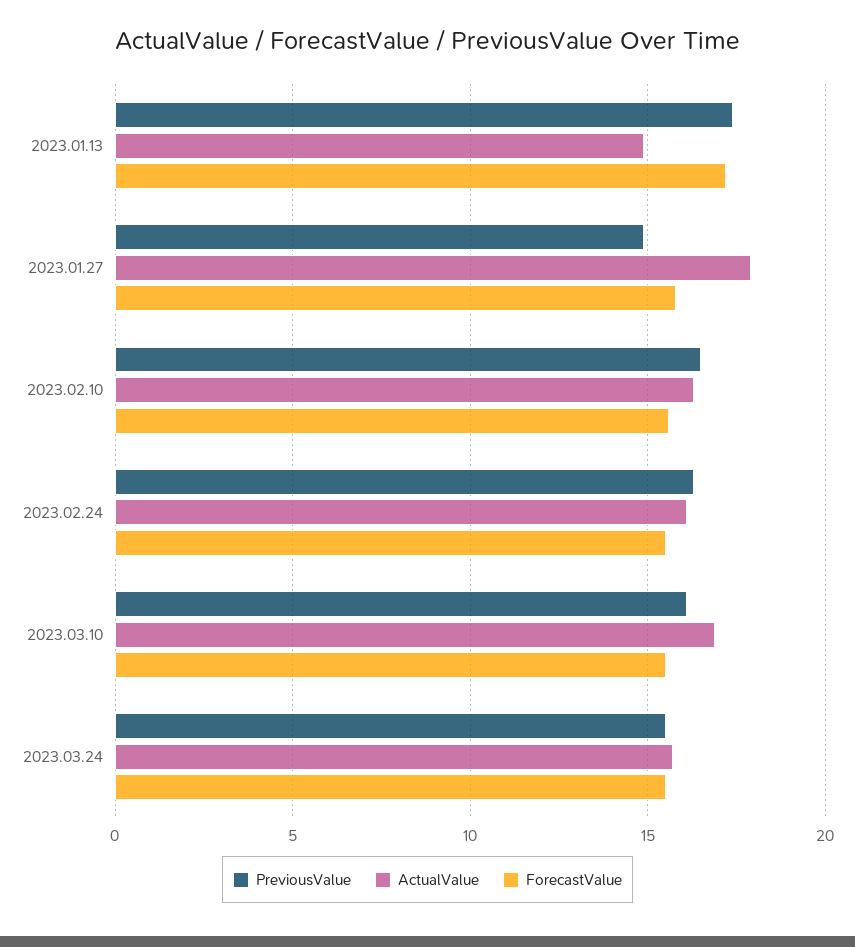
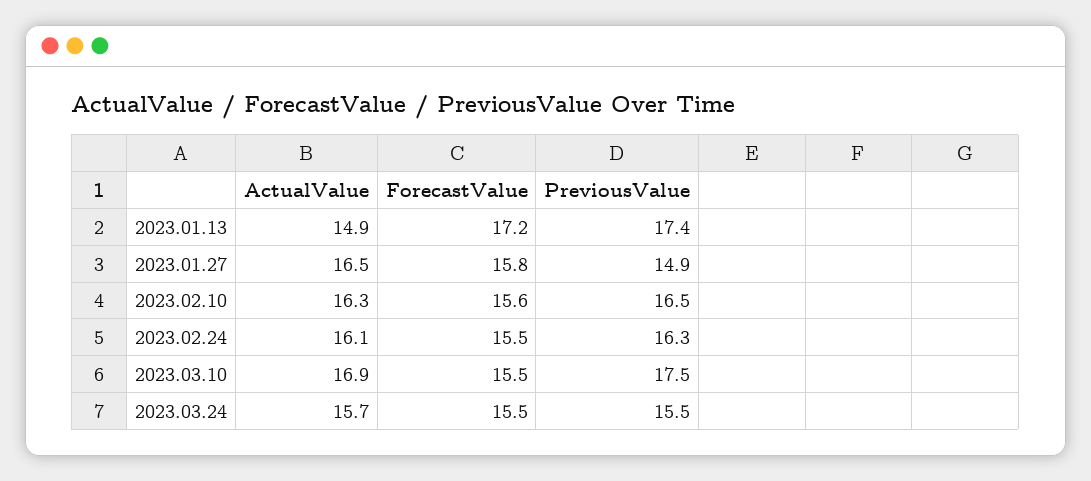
  {
    "PreviousValue": {
      "2023.01.13": 17.4,
      "2023.01.27": 14.9,
      "2023.02.10": 16.5,
      "2023.02.24": 16.3,
-     "2023.03.10": 16,
+     "2023.03.10": 17.5,
      "2023.03.24": 15.5
    },
    "ActualValue": {
      "2023.01.13": 14.9,
-     "2023.01.27": 18,
+     "2023.01.27": 16.5,
      "2023.02.10": 16.3,
      "2023.02.24": 16.1,
      "2023.03.10": 16.9,
      "2023.03.24": 15.7
    },
    "ForecastValue": {
      "2023.01.13": 17.2,
      "2023.01.27": 15.8,
      "2023.02.10": 15.6,
      "2023.02.24": 15.5,
      "2023.03.10": 15.5,
      "2023.03.24": 15.5
    }
  }

